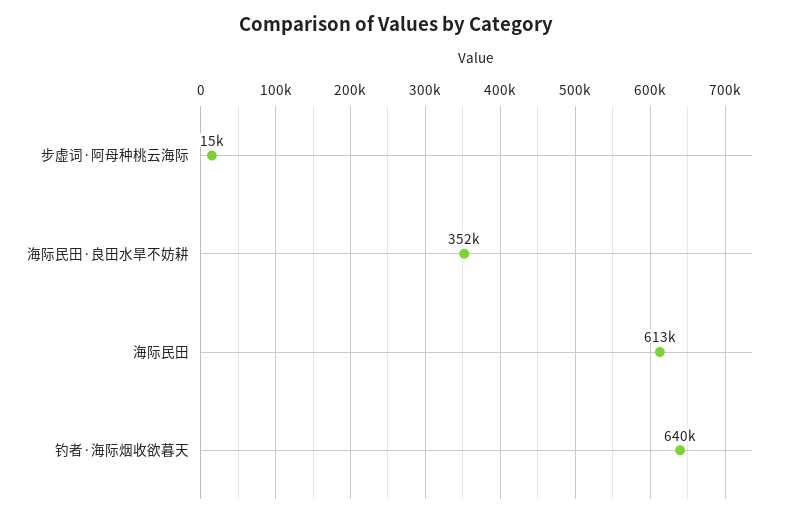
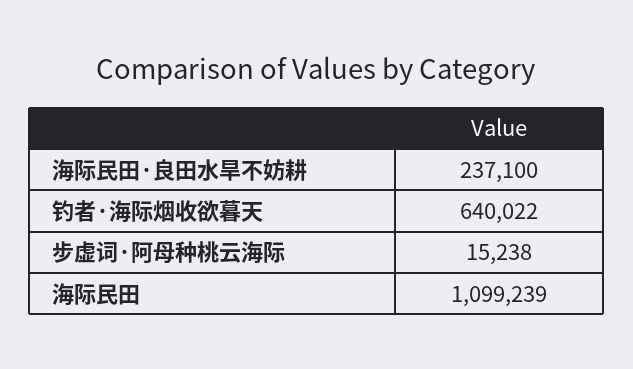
  {
    "步虚词·阿母种桃云海际": 15238,
-   "海际民田·良田水旱不妨耕": 352000,
+   "海际民田·良田水旱不妨耕": 237100,
-   "海际民田": 613000,
+   "海际民田": 1099239,
    "钓者·海际烟收欲暮天": 640022
  }

